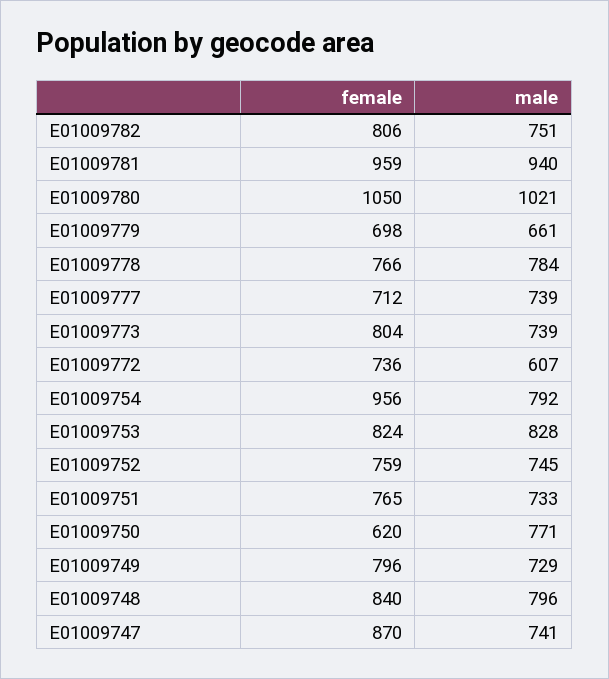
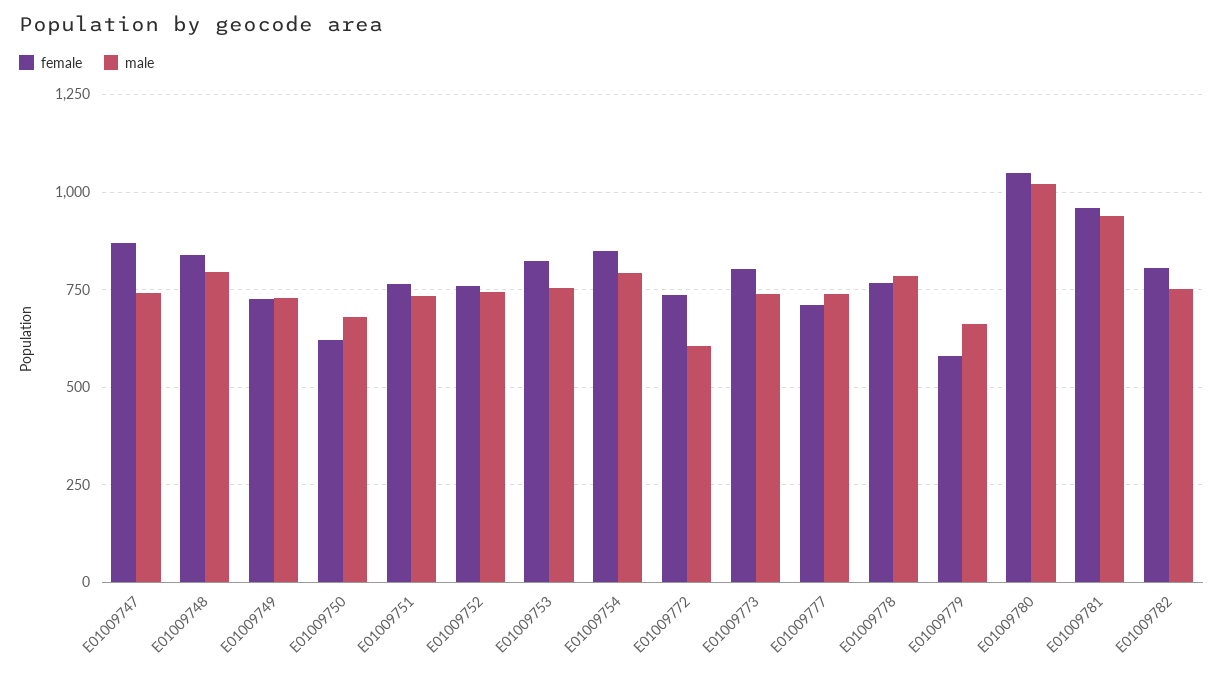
  {
    "female": {
      "E01009782": 806,
      "E01009781": 959,
      "E01009780": 1050,
-     "E01009779": 698,
+     "E01009779": 575,
      "E01009778": 766,
      "E01009777": 712,
      "E01009773": 804,
      "E01009772": 736,
-     "E01009754": 956,
+     "E01009754": 850,
      "E01009753": 824,
      "E01009752": 759,
      "E01009751": 765,
      "E01009750": 620,
-     "E01009749": 796,
+     "E01009749": 725,
      "E01009748": 840,
      "E01009747": 870
    },
    "male": {
      "E01009782": 751,
      "E01009781": 940,
      "E01009780": 1021,
      "E01009779": 661,
      "E01009778": 784,
      "E01009777": 739,
      "E01009773": 739,
      "E01009772": 607,
      "E01009754": 792,
-     "E01009753": 828,
+     "E01009753": 750,
      "E01009752": 745,
      "E01009751": 733,
-     "E01009750": 771,
+     "E01009750": 675,
      "E01009749": 729,
      "E01009748": 796,
      "E01009747": 741
    }
  }

